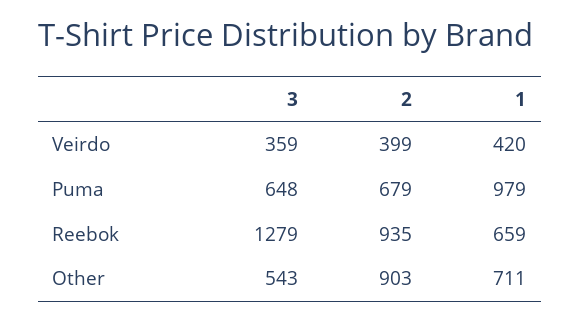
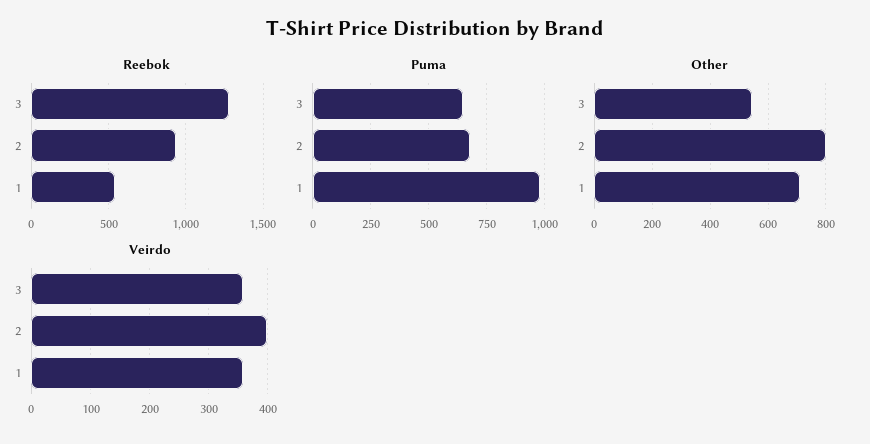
  {
    "Veirdo": {
      "3": 359,
      "2": 399,
-     "1": 420
+     "1": 360
    },
    "Puma": {
      "3": 648,
      "2": 679,
      "1": 979
    },
    "Reebok": {
      "3": 1279,
      "2": 935,
-     "1": 659
+     "1": 550
    },
    "Other": {
      "3": 543,
-     "2": 903,
+     "2": 800,
      "1": 711
    }
  }

